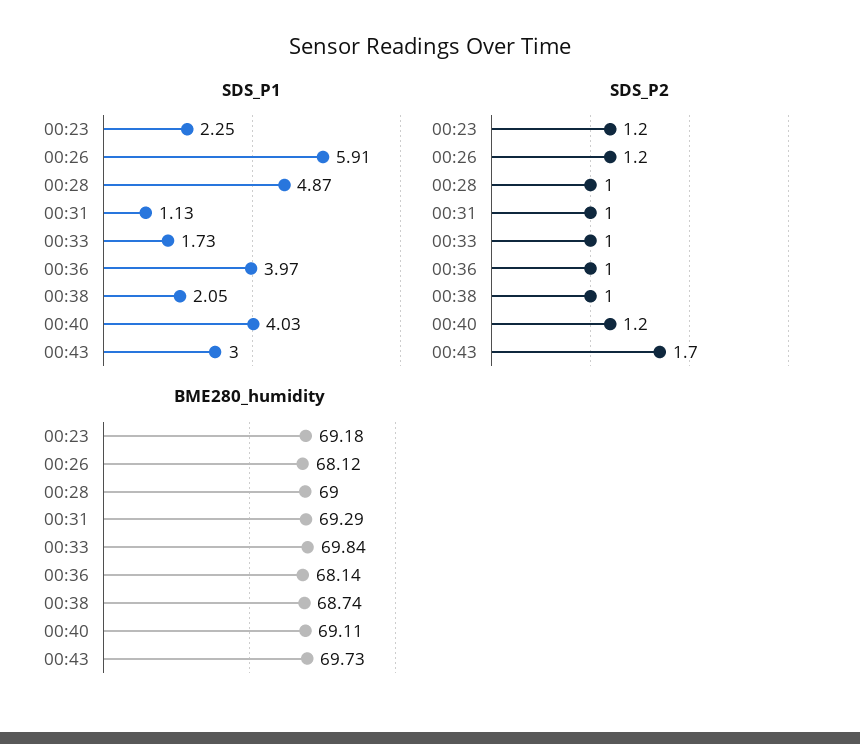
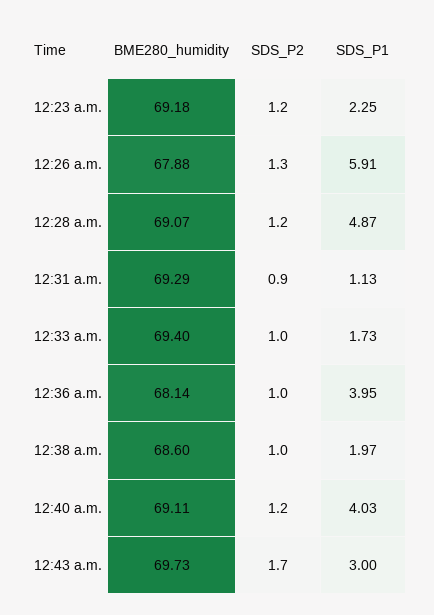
  {
    "SDS_P1": {
      "00:23": 2.25,
      "00:26": 5.91,
      "00:28": 4.87,
      "00:31": 1.13,
      "00:33": 1.73,
-     "00:36": 3.97,
+     "00:36": 3.95,
-     "00:38": 2.05,
+     "00:38": 1.97,
      "00:40": 4.03,
      "00:43": 3
    },
    "SDS_P2": {
      "00:23": 1.2,
-     "00:26": 1.2,
+     "00:26": 1.3,
-     "00:28": 1,
+     "00:28": 1.2,
-     "00:31": 1,
+     "00:31": 0.9,
      "00:33": 1,
      "00:36": 1,
      "00:38": 1,
      "00:40": 1.2,
      "00:43": 1.7
    },
    "BME280_humidity": {
      "00:23": 69.18,
-     "00:26": 68.12,
+     "00:26": 67.88,
-     "00:28": 69,
+     "00:28": 69.07,
      "00:31": 69.29,
-     "00:33": 69.84,
+     "00:33": 69.4,
      "00:36": 68.14,
-     "00:38": 68.74,
+     "00:38": 68.6,
      "00:40": 69.11,
      "00:43": 69.73
    }
  }

